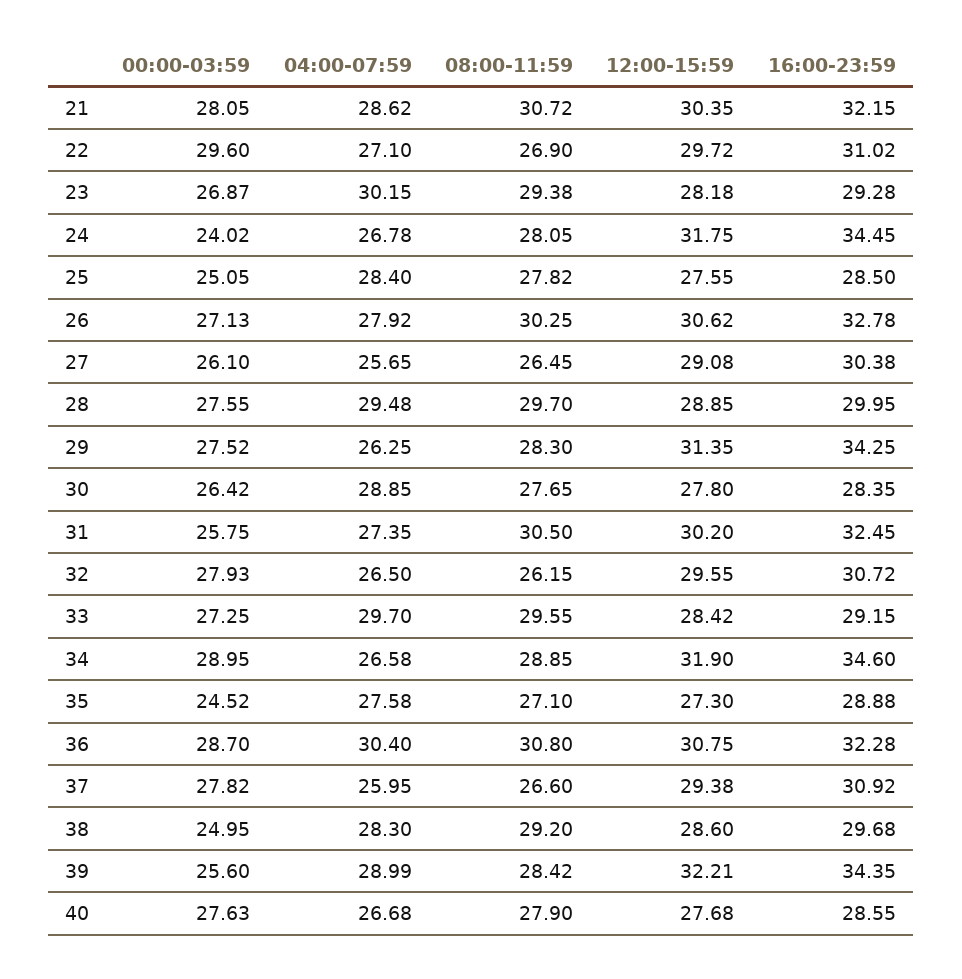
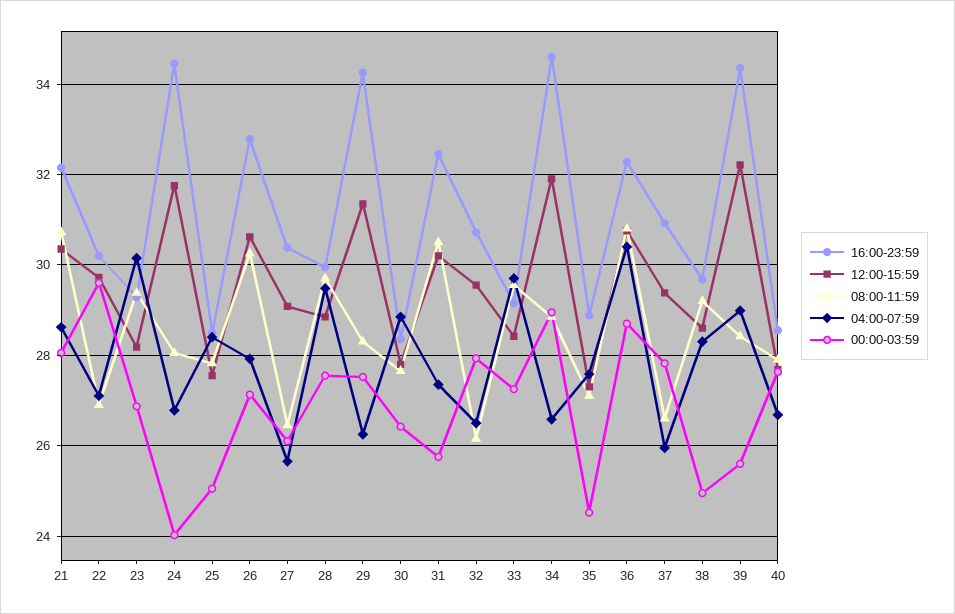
  {
    "00:00-03:59": {
      "21": 28.05,
      "22": 29.6,
      "23": 26.87,
      "24": 24.02,
      "25": 25.05,
      "26": 27.13,
      "27": 26.1,
      "28": 27.55,
      "29": 27.52,
      "30": 26.42,
      "31": 25.75,
      "32": 27.93,
      "33": 27.25,
      "34": 28.95,
      "35": 24.52,
      "36": 28.7,
      "37": 27.82,
      "38": 24.95,
      "39": 25.6,
      "40": 27.63
    },
    "04:00-07:59": {
      "21": 28.62,
      "22": 27.1,
      "23": 30.15,
      "24": 26.78,
      "25": 28.4,
      "26": 27.92,
      "27": 25.65,
      "28": 29.48,
      "29": 26.25,
      "30": 28.85,
      "31": 27.35,
      "32": 26.5,
      "33": 29.7,
      "34": 26.58,
      "35": 27.58,
      "36": 30.4,
      "37": 25.95,
      "38": 28.3,
      "39": 28.99,
      "40": 26.68
    },
    "08:00-11:59": {
      "21": 30.72,
      "22": 26.9,
      "23": 29.38,
      "24": 28.05,
      "25": 27.82,
      "26": 30.25,
      "27": 26.45,
      "28": 29.7,
      "29": 28.3,
      "30": 27.65,
      "31": 30.5,
      "32": 26.15,
      "33": 29.55,
      "34": 28.85,
      "35": 27.1,
      "36": 30.8,
      "37": 26.6,
      "38": 29.2,
      "39": 28.42,
      "40": 27.9
    },
    "12:00-15:59": {
      "21": 30.35,
      "22": 29.72,
      "23": 28.18,
      "24": 31.75,
      "25": 27.55,
      "26": 30.62,
      "27": 29.08,
      "28": 28.85,
      "29": 31.35,
      "30": 27.8,
      "31": 30.2,
      "32": 29.55,
      "33": 28.42,
      "34": 31.9,
      "35": 27.3,
      "36": 30.75,
      "37": 29.38,
      "38": 28.6,
      "39": 32.21,
      "40": 27.68
    },
    "16:00-23:59": {
      "21": 32.15,
-     "22": 31.02,
+     "22": 30.2,
      "23": 29.28,
      "24": 34.45,
      "25": 28.5,
      "26": 32.78,
      "27": 30.38,
      "28": 29.95,
      "29": 34.25,
      "30": 28.35,
      "31": 32.45,
      "32": 30.72,
      "33": 29.15,
      "34": 34.6,
      "35": 28.88,
      "36": 32.28,
      "37": 30.92,
      "38": 29.68,
      "39": 34.35,
      "40": 28.55
    }
  }

